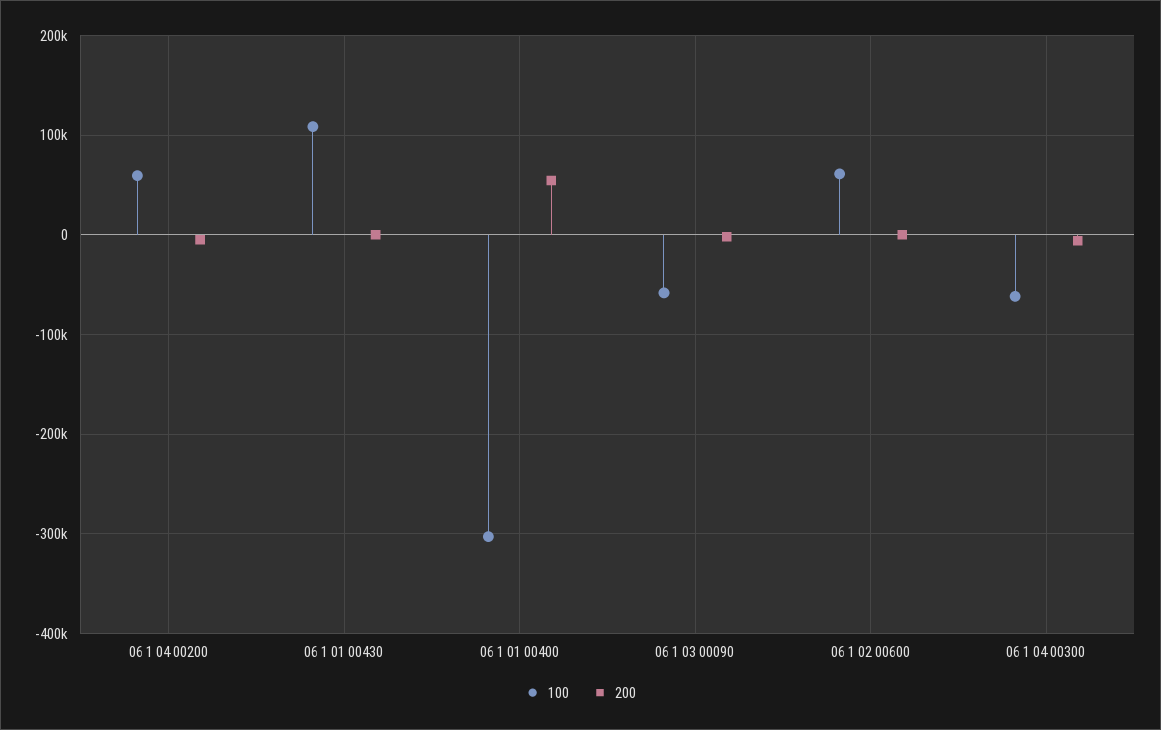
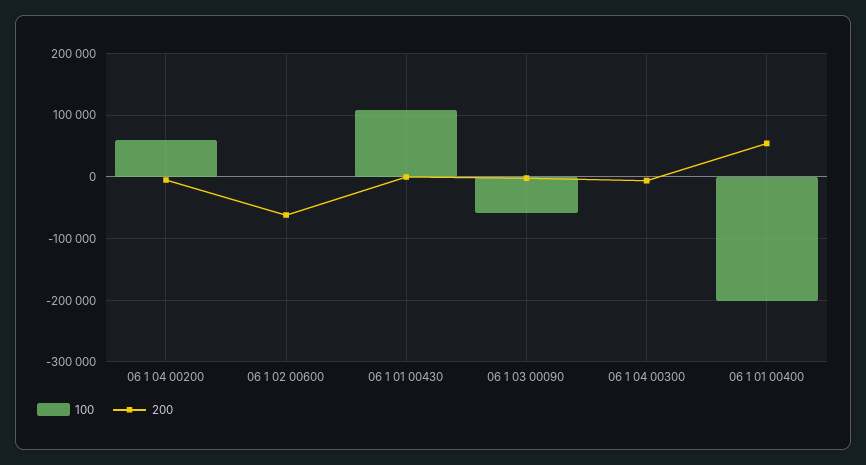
  {
    "100": {
      "06 1 04 00200": 60000,
      "06 1 01 00430": 110000,
-     "06 1 01 00400": -300000,
+     "06 1 01 00400": -200000,
      "06 1 03 00090": -60000,
-     "06 1 02 00600": 60000,
+     "06 1 02 00600": 0,
-     "06 1 04 00300": -60000
+     "06 1 04 00300": 0
    },
    "200": {
      "06 1 04 00200": -10000,
      "06 1 01 00430": 0,
      "06 1 01 00400": 50000,
      "06 1 03 00090": 0,
-     "06 1 02 00600": 0,
+     "06 1 02 00600": -60000,
      "06 1 04 00300": -10000
    }
  }

